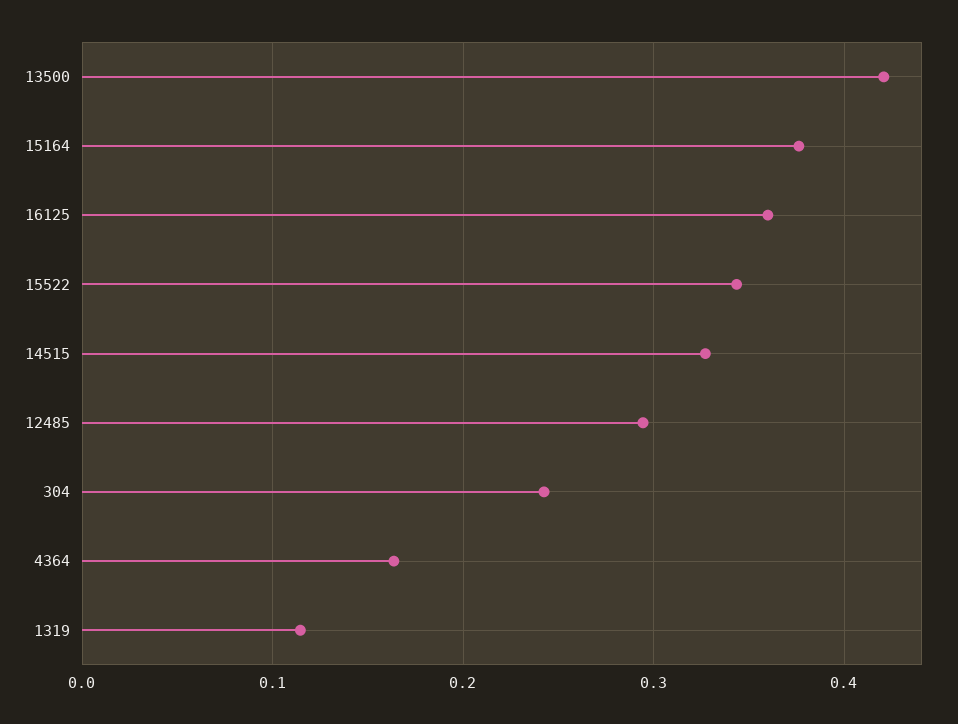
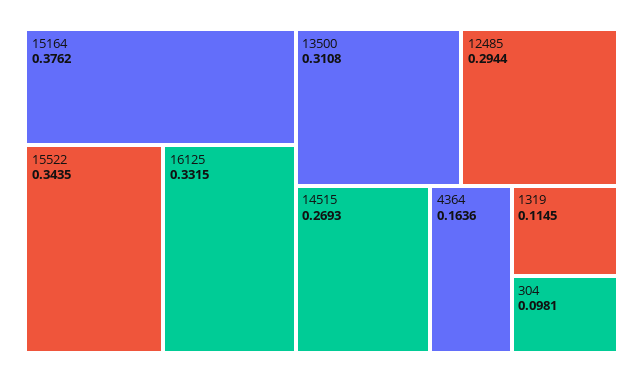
  {
-   "13500": 0.42,
+   "13500": 0.3108,
    "15164": 0.3762,
-   "16125": 0.36,
+   "16125": 0.3315,
    "15522": 0.3435,
-   "14515": 0.33,
+   "14515": 0.2693,
    "12485": 0.2944,
-   "304": 0.24,
+   "304": 0.0981,
    "4364": 0.1636,
    "1319": 0.1145
  }

